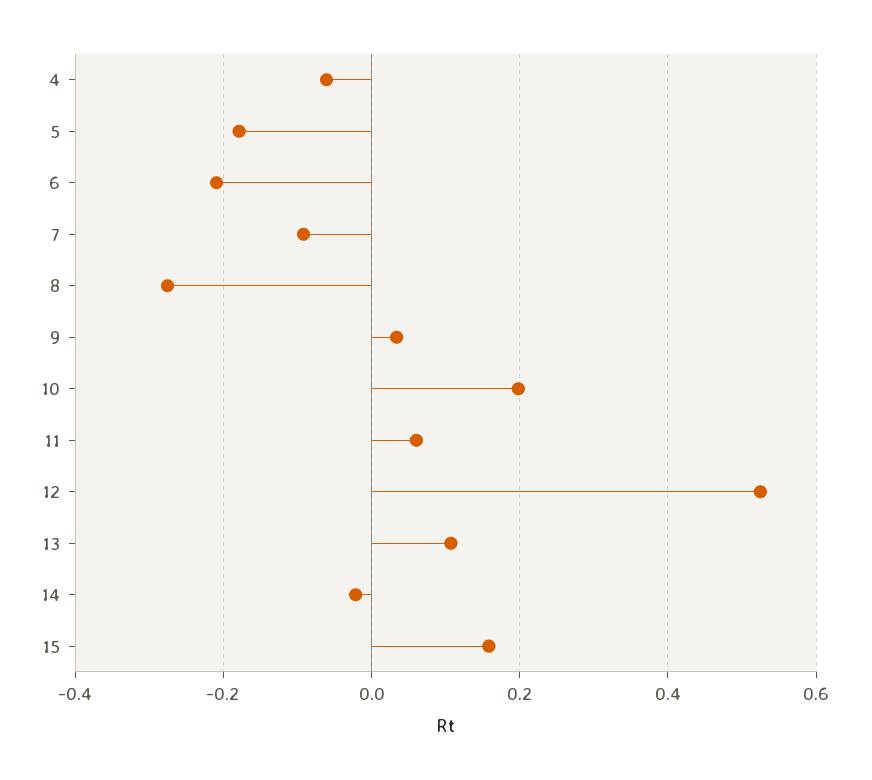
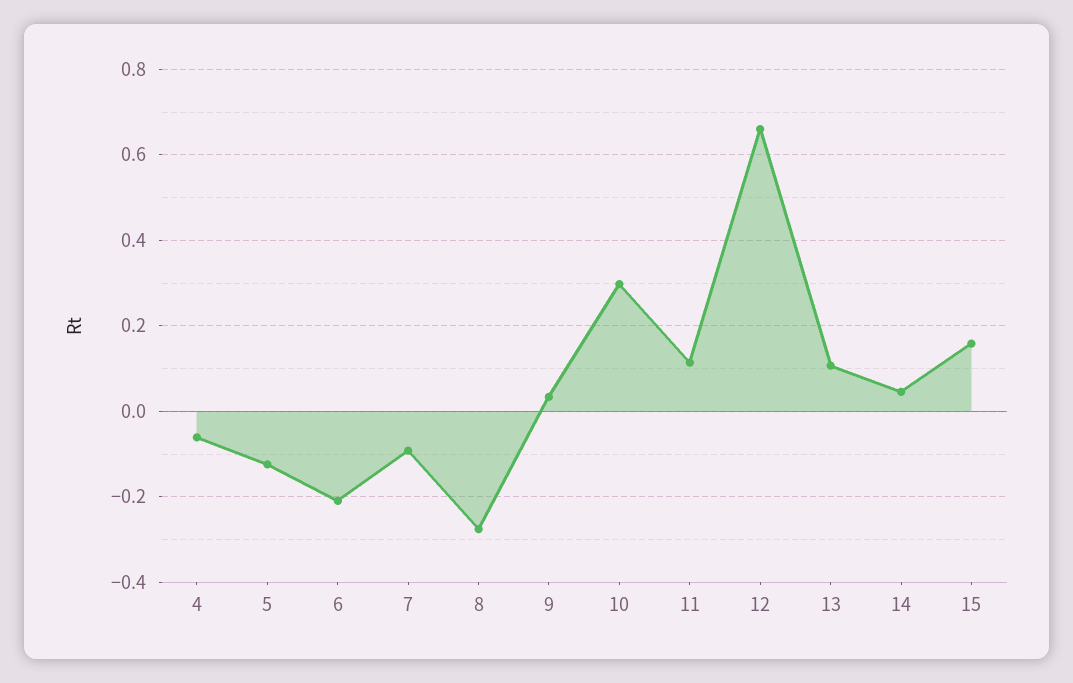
  {
    "4": -0.06,
-   "5": -0.18,
+   "5": -0.12,
    "6": -0.2,
    "7": -0.1,
    "8": -0.28,
    "9": 0.04,
-   "10": 0.2,
+   "10": 0.3,
-   "11": 0.06,
+   "11": 0.12,
-   "12": 0.52,
+   "12": 0.66,
    "13": 0.1,
-   "14": -0.02,
+   "14": 0.04,
    "15": 0.16
  }

